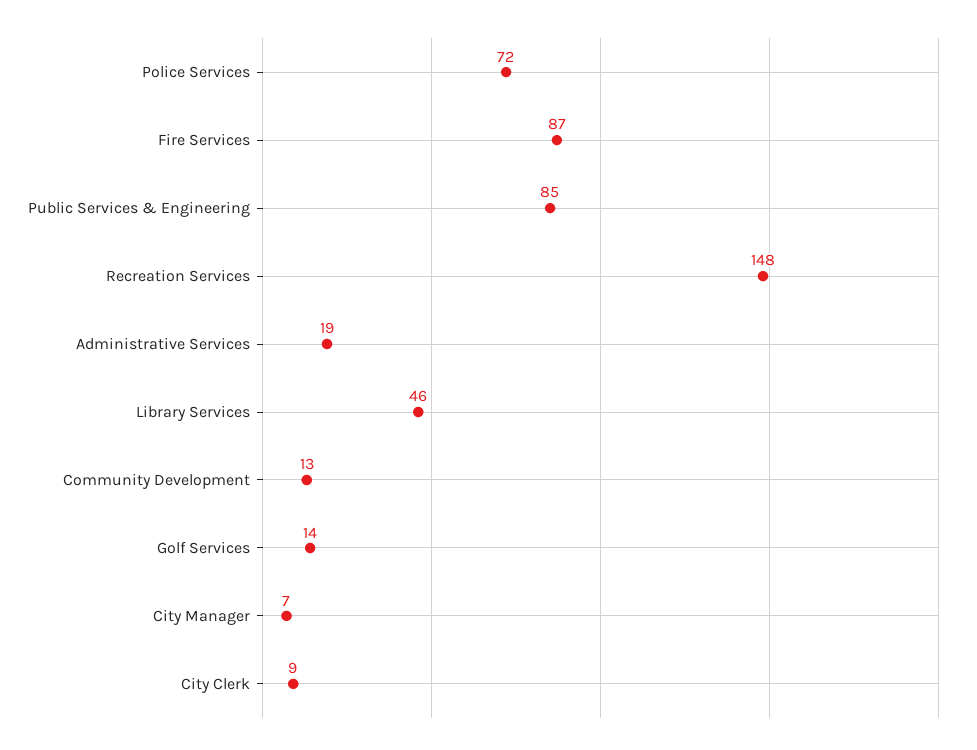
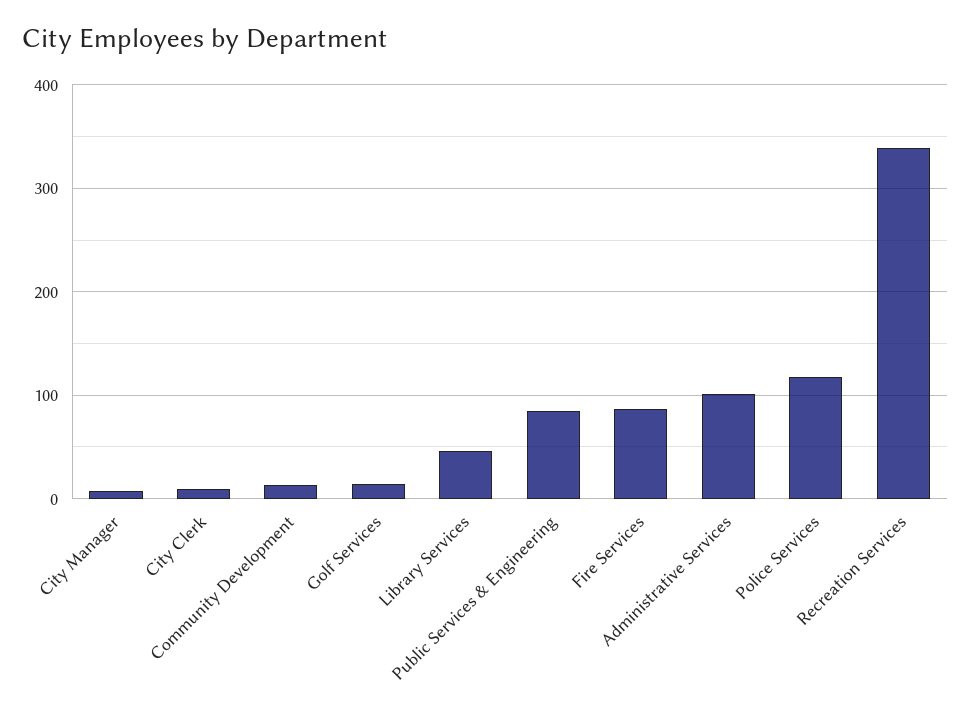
  {
-   "Police Services": 72,
+   "Police Services": 120,
    "Fire Services": 87,
    "Public Services & Engineering": 85,
-   "Recreation Services": 148,
+   "Recreation Services": 340,
-   "Administrative Services": 19,
+   "Administrative Services": 100,
    "Library Services": 46,
    "Community Development": 13,
    "Golf Services": 14,
    "City Manager": 7,
    "City Clerk": 9
  }

